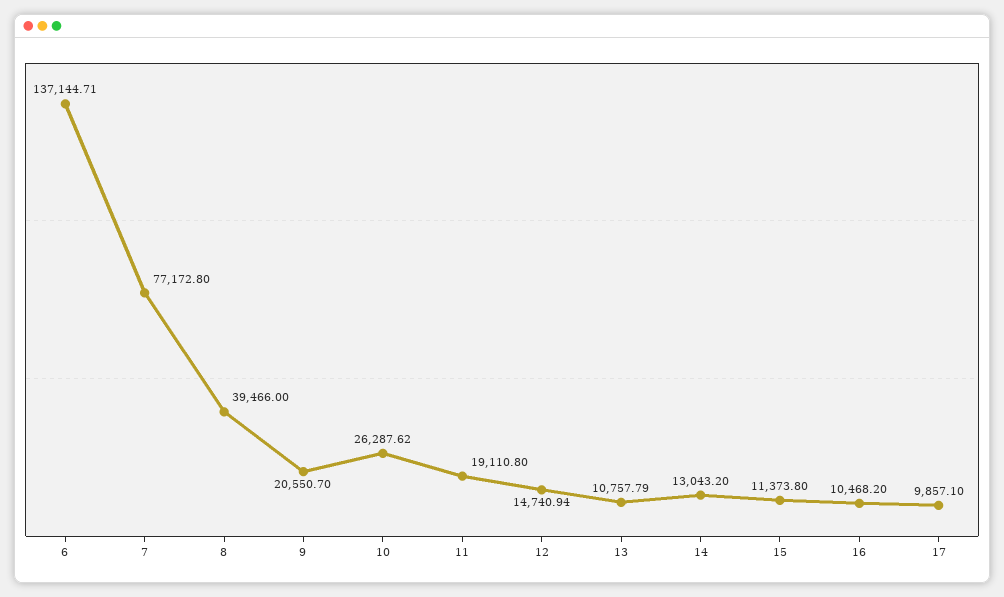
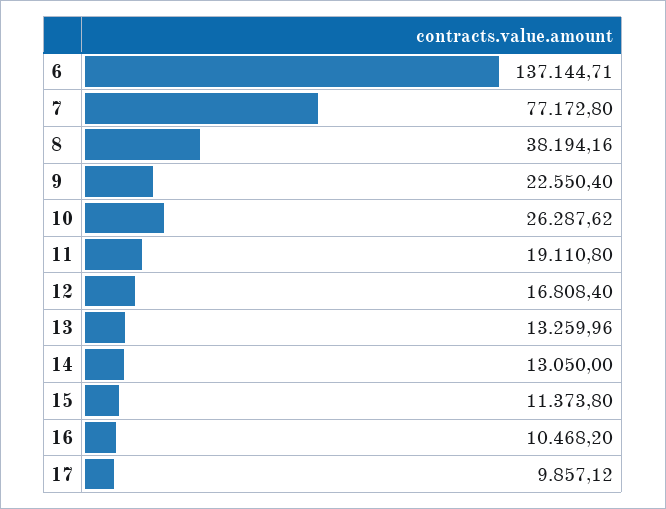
  {
    "6": 137144.71,
    "7": 77172.8,
-   "8": 39466,
+   "8": 38194.16,
-   "9": 20550.7,
+   "9": 22550.4,
    "10": 26287.62,
    "11": 19110.8,
-   "12": 14740.94,
+   "12": 16808.4,
-   "13": 10757.79,
+   "13": 13259.96,
-   "14": 13043.2,
+   "14": 13050,
    "15": 11373.8,
    "16": 10468.2,
-   "17": 9857.1
+   "17": 9857.12
  }

